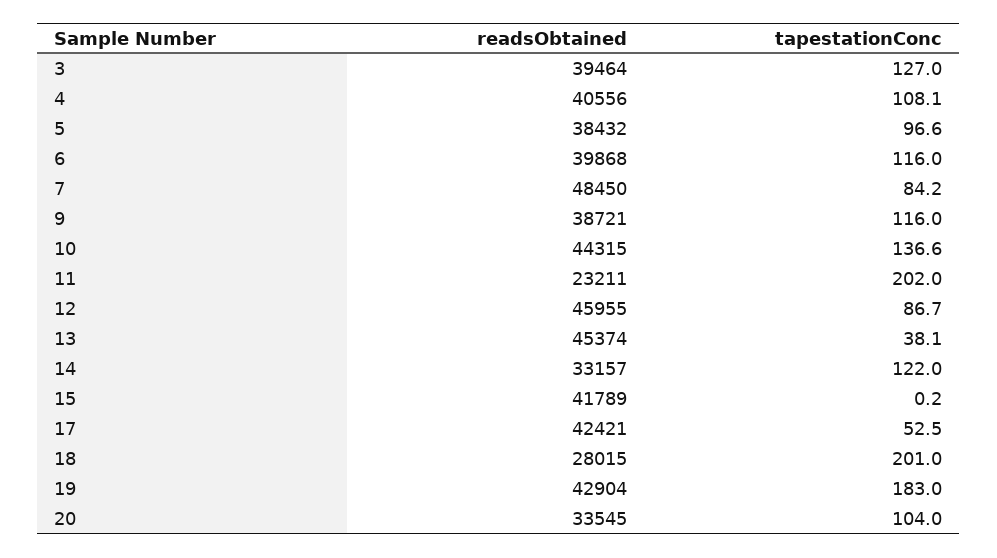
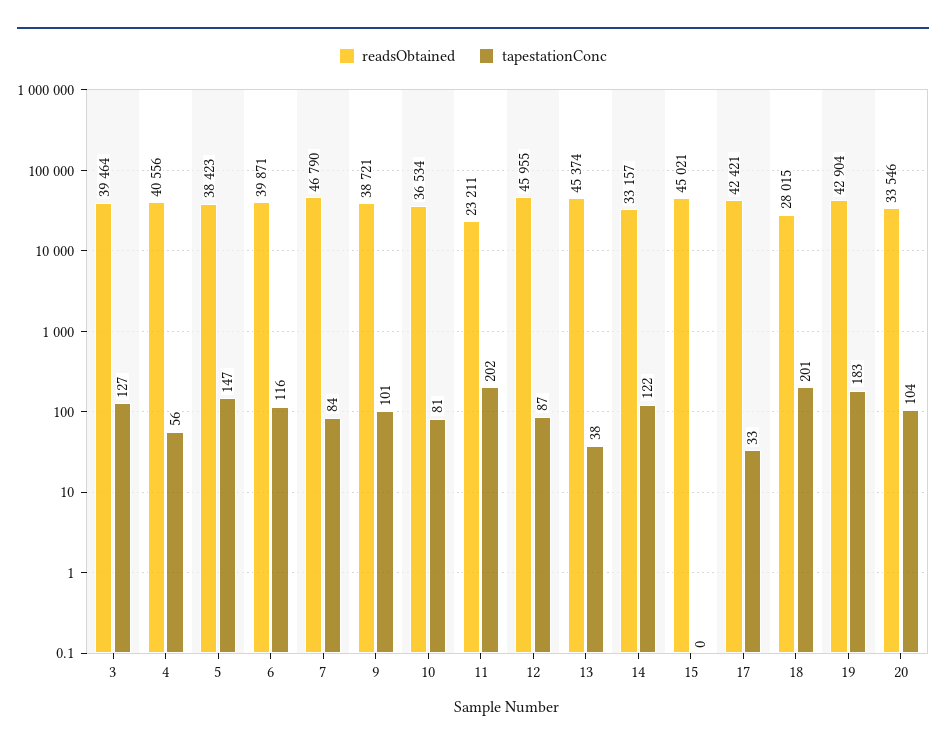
  {
    "readsObtained": {
      "3": 39464,
      "4": 40556,
-     "5": 38432,
+     "5": 38423,
-     "6": 39868,
+     "6": 39871,
-     "7": 48450,
+     "7": 46790,
      "9": 38721,
-     "10": 44315,
+     "10": 36534,
      "11": 23211,
      "12": 45955,
      "13": 45374,
      "14": 33157,
-     "15": 41789,
+     "15": 45021,
      "17": 42421,
      "18": 28015,
      "19": 42904,
-     "20": 33545
+     "20": 33546
    },
    "tapestationConc": {
      "3": 127,
-     "4": 108.1,
+     "4": 56,
-     "5": 96.6,
+     "5": 147,
      "6": 116,
      "7": 84.2,
-     "9": 116,
+     "9": 101,
-     "10": 136.6,
+     "10": 81,
      "11": 202,
      "12": 86.7,
      "13": 38.1,
      "14": 122,
      "15": 0.2,
-     "17": 52.5,
+     "17": 33,
      "18": 201,
      "19": 183,
      "20": 104
    }
  }

